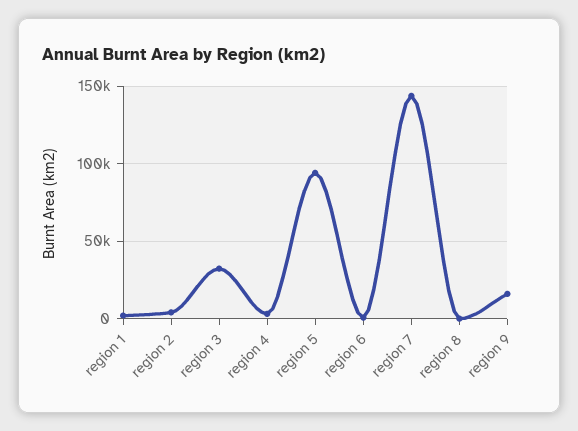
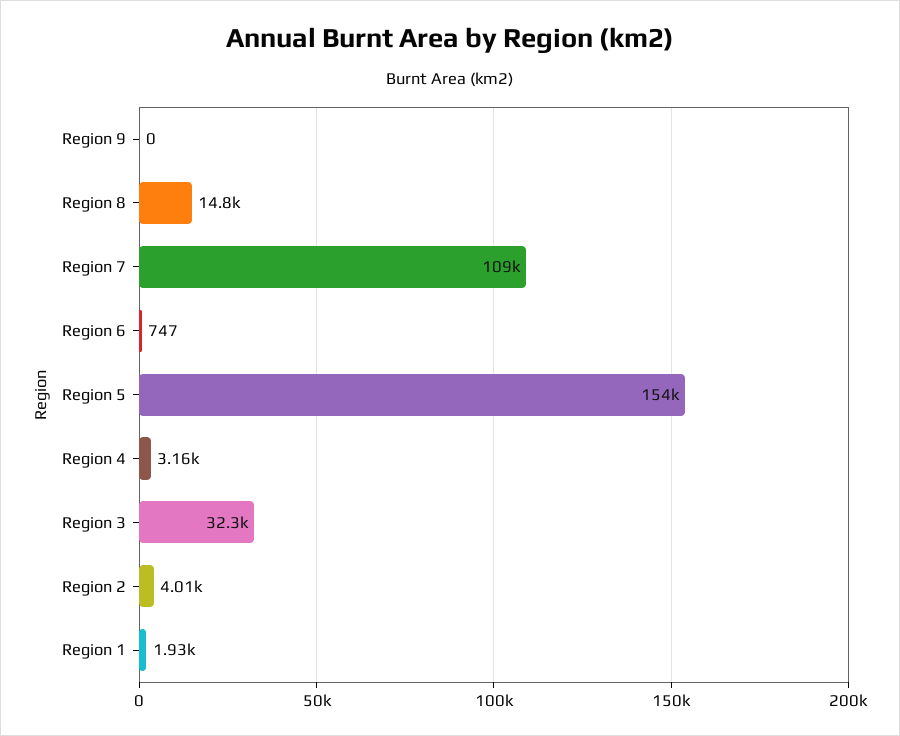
  {
    "region 1": 1930,
    "region 2": 4010,
    "region 3": 32300,
    "region 4": 3160,
-   "region 5": 95000,
+   "region 5": 154000,
    "region 6": 747,
-   "region 7": 145000,
+   "region 7": 109000,
-   "region 8": 0,
+   "region 8": 14800,
-   "region 9": 15000
+   "region 9": 0
  }

